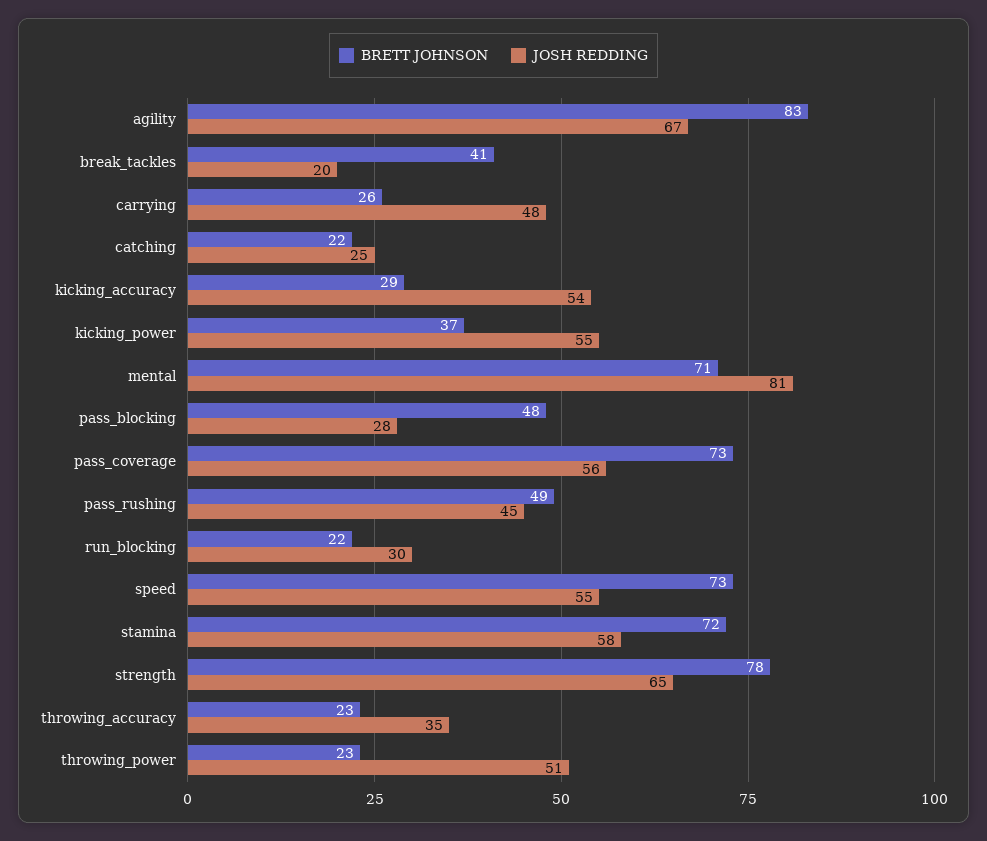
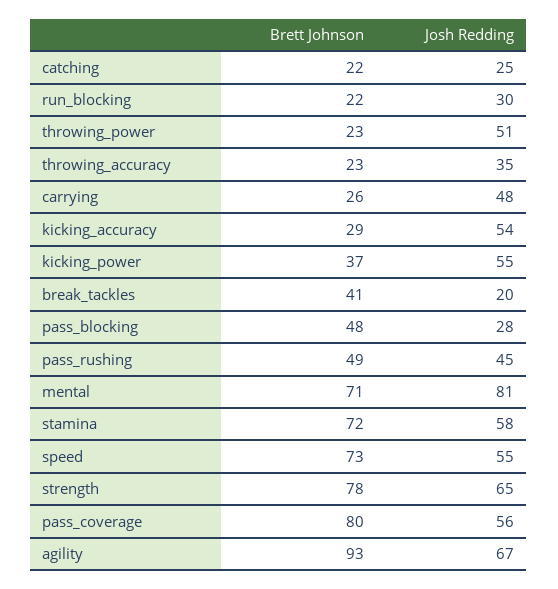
  {
    "BRETT JOHNSON": {
-     "agility": 83,
+     "agility": 93,
      "break_tackles": 41,
      "carrying": 26,
      "catching": 22,
      "kicking_accuracy": 29,
      "kicking_power": 37,
      "mental": 71,
      "pass_blocking": 48,
-     "pass_coverage": 73,
+     "pass_coverage": 80,
      "pass_rushing": 49,
      "run_blocking": 22,
      "speed": 73,
      "stamina": 72,
      "strength": 78,
      "throwing_accuracy": 23,
      "throwing_power": 23
    },
    "JOSH REDDING": {
      "agility": 67,
      "break_tackles": 20,
      "carrying": 48,
      "catching": 25,
      "kicking_accuracy": 54,
      "kicking_power": 55,
      "mental": 81,
      "pass_blocking": 28,
      "pass_coverage": 56,
      "pass_rushing": 45,
      "run_blocking": 30,
      "speed": 55,
      "stamina": 58,
      "strength": 65,
      "throwing_accuracy": 35,
      "throwing_power": 51
    }
  }

